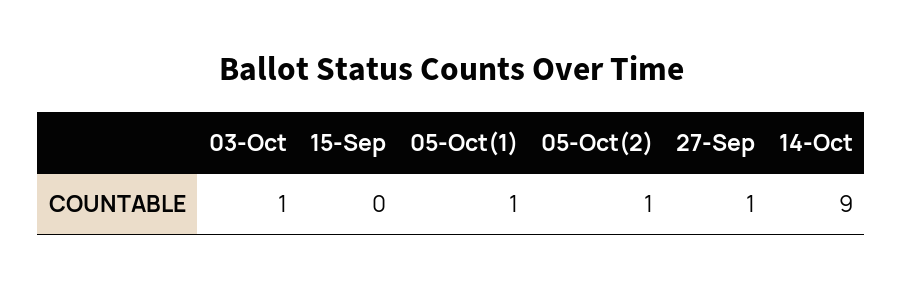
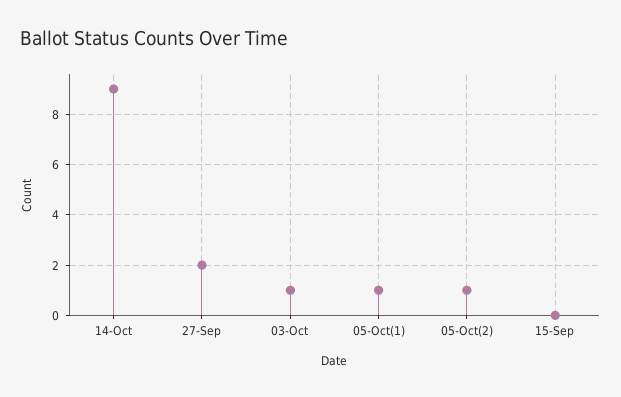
  {
    "03-Oct": 1,
    "15-Sep": 0,
    "05-Oct(1)": 1,
    "05-Oct(2)": 1,
-   "27-Sep": 1,
+   "27-Sep": 2,
    "14-Oct": 9
  }

